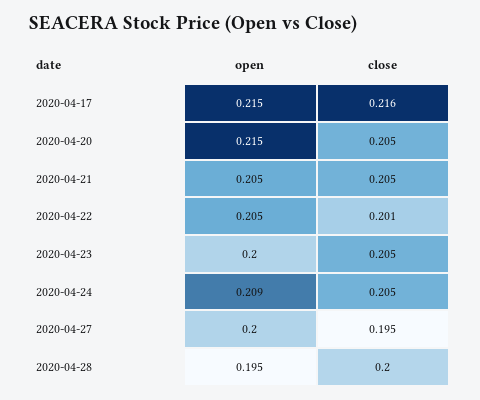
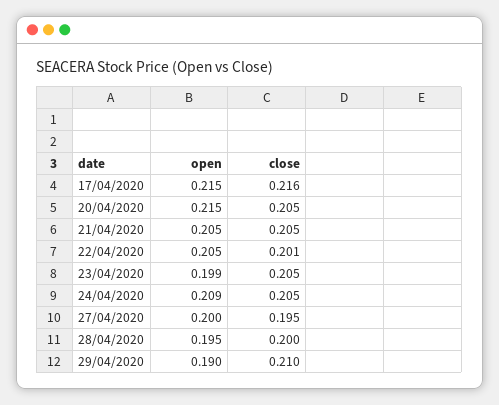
  {
    "open": {
      "2020-04-17": 0.215,
      "2020-04-20": 0.215,
      "2020-04-21": 0.205,
      "2020-04-22": 0.205,
-     "2020-04-23": 0.2,
+     "2020-04-23": 0.199,
      "2020-04-24": 0.209,
      "2020-04-27": 0.2,
-     "2020-04-28": 0.195
+     "2020-04-28": 0.195,
+     "29/04/2020": 0.19
    },
    "close": {
      "2020-04-17": 0.216,
      "2020-04-20": 0.205,
      "2020-04-21": 0.205,
      "2020-04-22": 0.201,
      "2020-04-23": 0.205,
      "2020-04-24": 0.205,
      "2020-04-27": 0.195,
-     "2020-04-28": 0.2
+     "2020-04-28": 0.2,
+     "29/04/2020": 0.21
    }
  }

